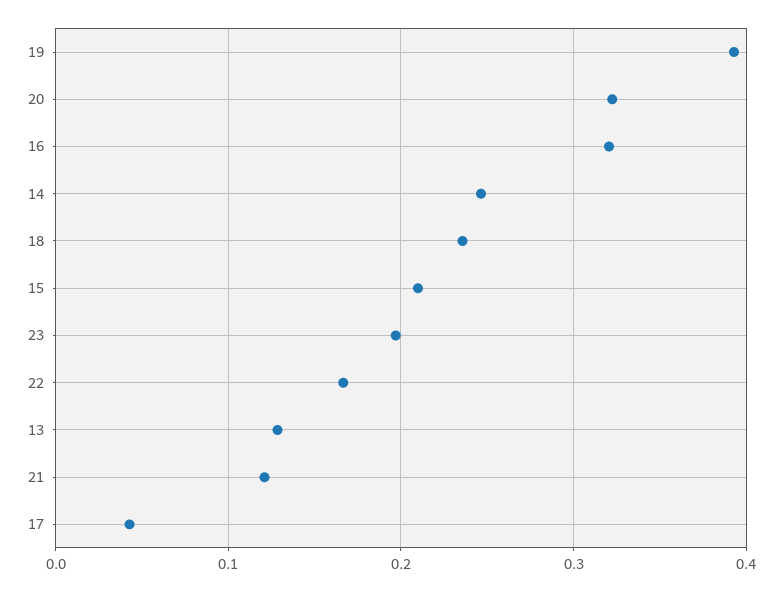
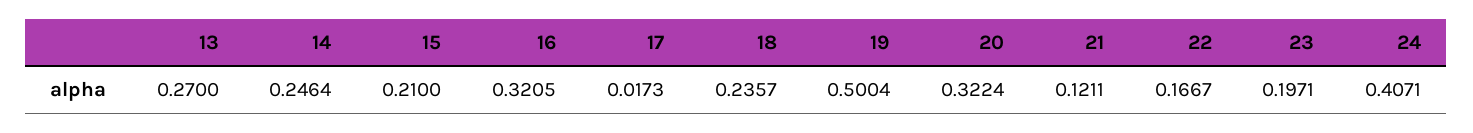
  {
-   "19": 0.39,
+   "19": 0.5004,
    "20": 0.3224,
    "16": 0.3205,
    "14": 0.2464,
    "18": 0.2357,
    "15": 0.21,
    "23": 0.1971,
    "22": 0.1667,
-   "13": 0.13,
+   "13": 0.27,
    "21": 0.1211,
-   "17": 0.04
+   "17": 0.0173,
+   "24": 0.4071
  }

